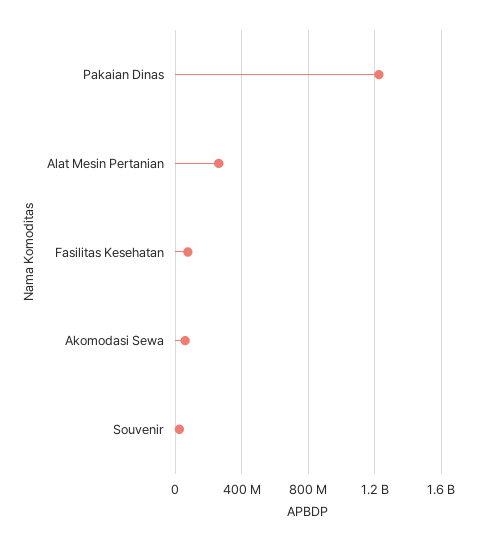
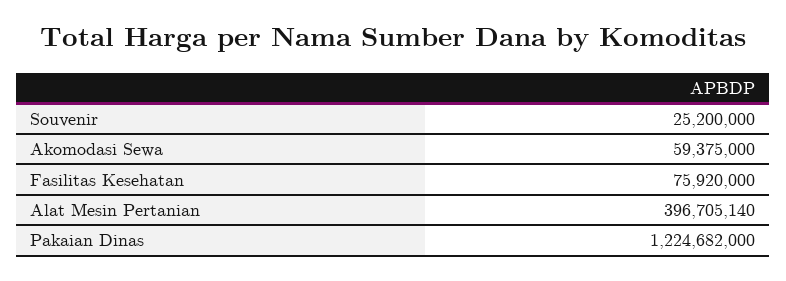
  {
    "Pakaian Dinas": 1224682000,
-   "Alat Mesin Pertanian": 250000000,
+   "Alat Mesin Pertanian": 396705140,
    "Fasilitas Kesehatan": 75920000,
    "Akomodasi Sewa": 59375000,
    "Souvenir": 25200000
  }

